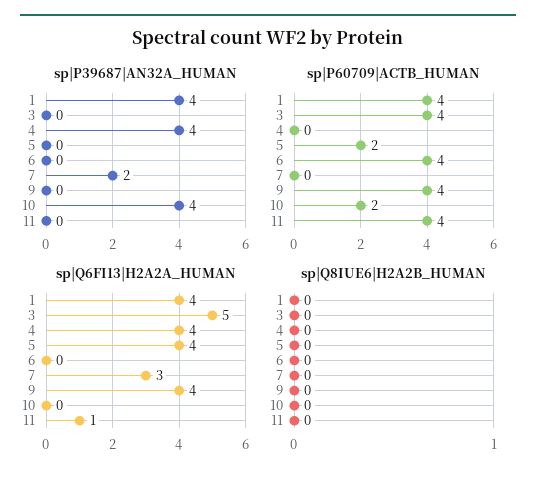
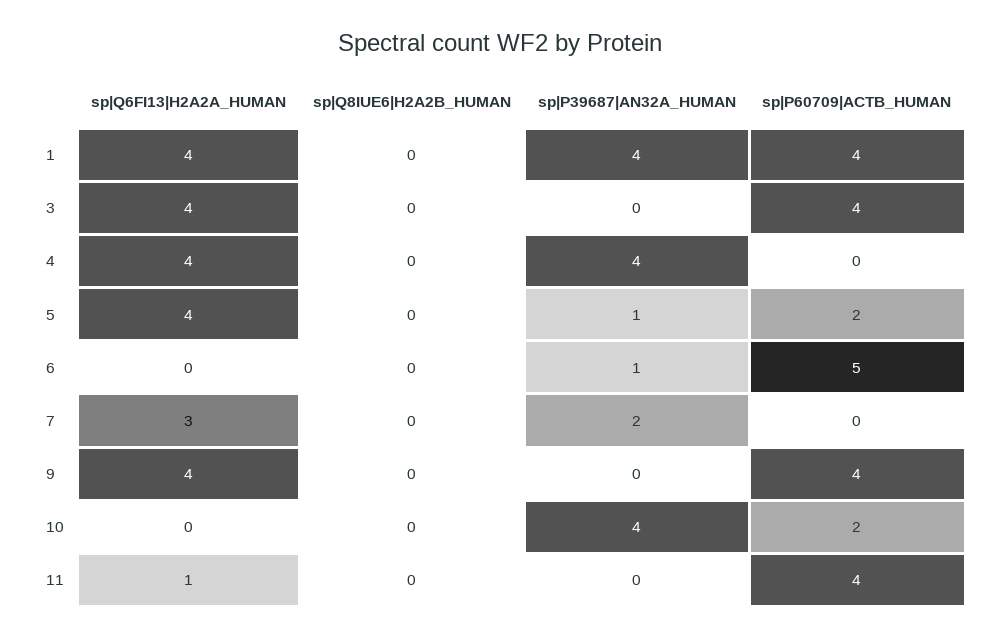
  {
    "sp|P39687|AN32A_HUMAN": {
      "1": 4,
      "3": 0,
      "4": 4,
-     "5": 0,
+     "5": 1,
-     "6": 0,
+     "6": 1,
      "7": 2,
      "9": 0,
      "10": 4,
      "11": 0
    },
    "sp|P60709|ACTB_HUMAN": {
      "1": 4,
      "3": 4,
      "4": 0,
      "5": 2,
-     "6": 4,
+     "6": 5,
      "7": 0,
      "9": 4,
      "10": 2,
      "11": 4
    },
    "sp|Q6FI13|H2A2A_HUMAN": {
      "1": 4,
-     "3": 5,
+     "3": 4,
      "4": 4,
      "5": 4,
      "6": 0,
      "7": 3,
      "9": 4,
      "10": 0,
      "11": 1
    },
    "sp|Q8IUE6|H2A2B_HUMAN": {
      "1": 0,
      "3": 0,
      "4": 0,
      "5": 0,
      "6": 0,
      "7": 0,
      "9": 0,
      "10": 0,
      "11": 0
    }
  }

